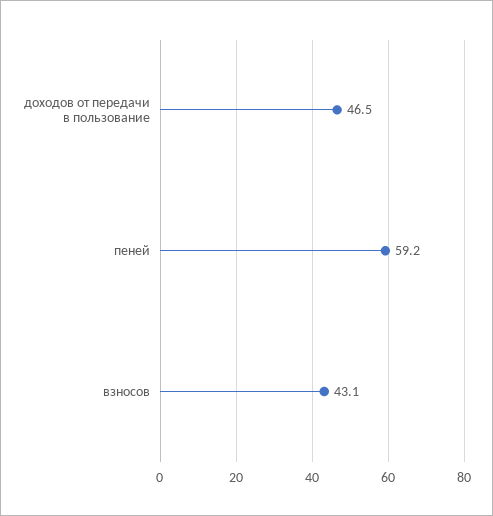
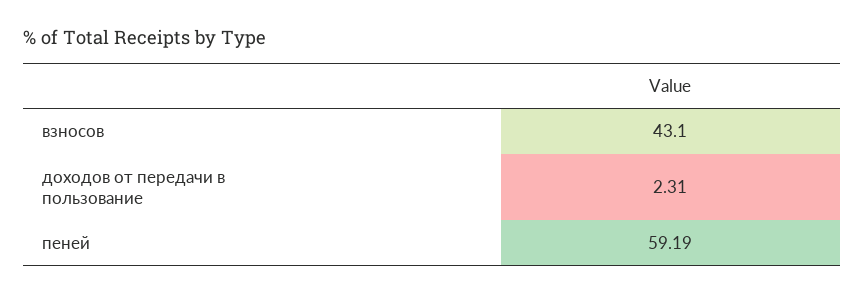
  {
-   "доходов от передачи в пользование": 46.5,
+   "доходов от передачи в пользование": 2.31,
    "пеней": 59.19,
    "взносов": 43.1
  }

